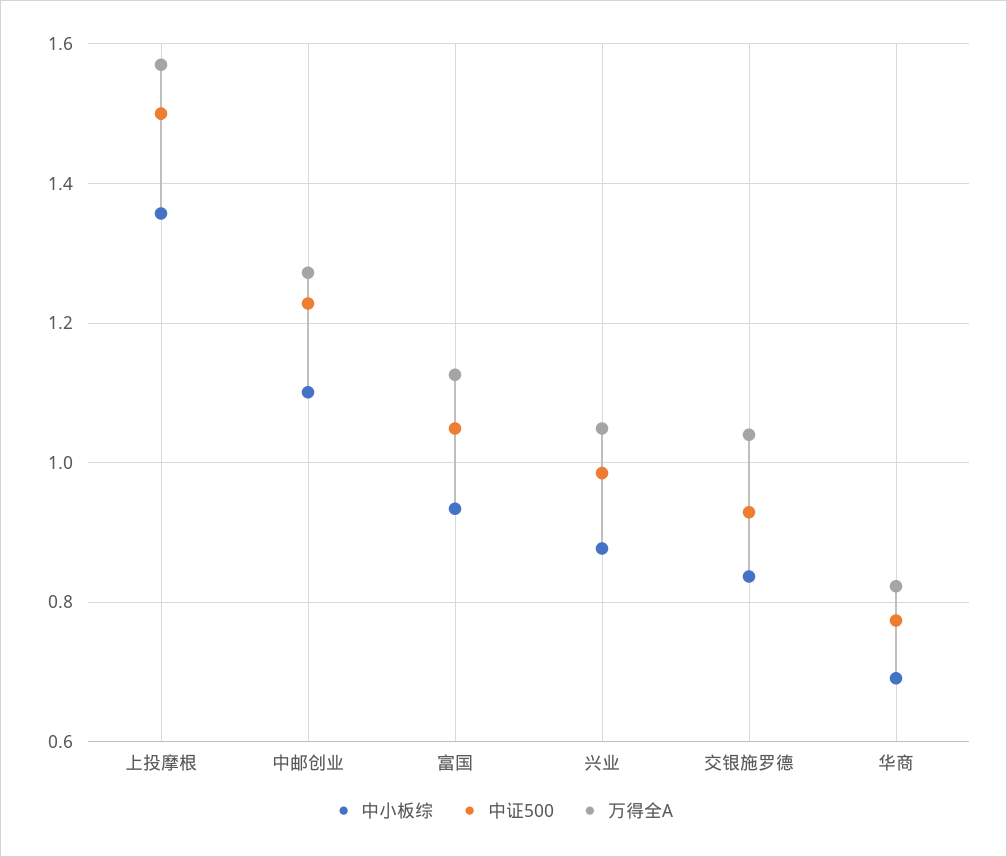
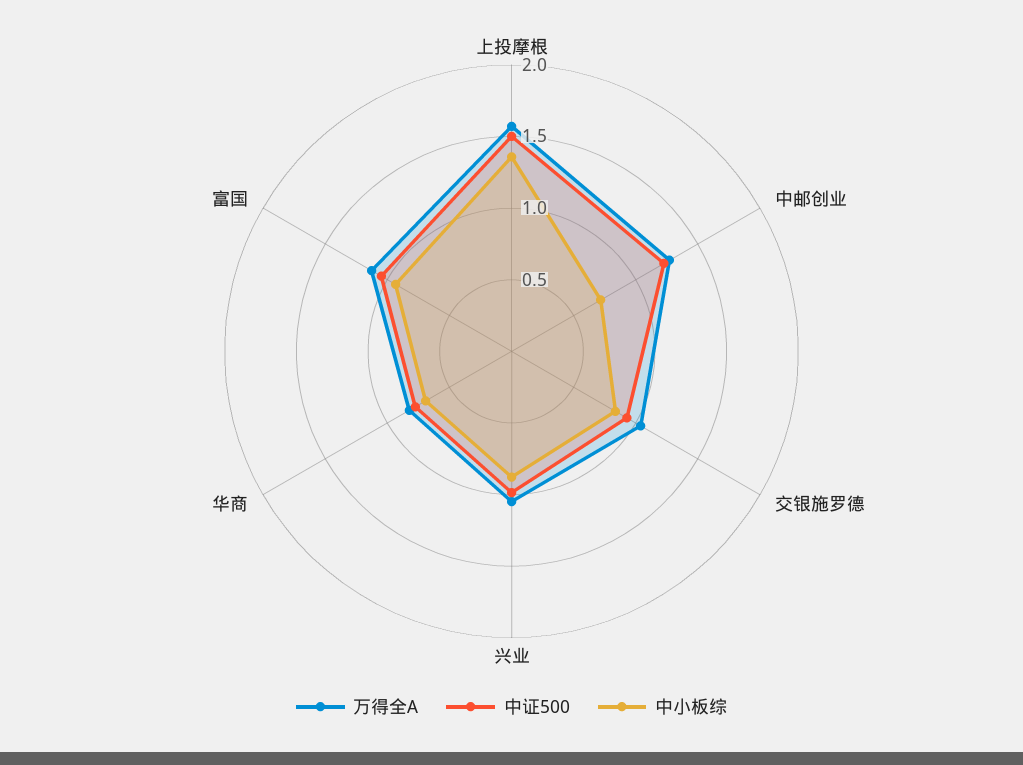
  {
    "中小板综": {
      "上投摩根": 1.36,
-     "中邮创业": 1.1,
+     "中邮创业": 0.7,
      "富国": 0.94,
      "兴业": 0.88,
      "交银施罗德": 0.84,
      "华商": 0.7
    },
    "中证500": {
      "上投摩根": 1.5,
      "中邮创业": 1.22,
      "富国": 1.04,
      "兴业": 0.98,
      "交银施罗德": 0.92,
      "华商": 0.78
    },
    "万得全A": {
      "上投摩根": 1.58,
      "中邮创业": 1.28,
      "富国": 1.12,
      "兴业": 1.04,
      "交银施罗德": 1.04,
      "华商": 0.82
    }
  }

